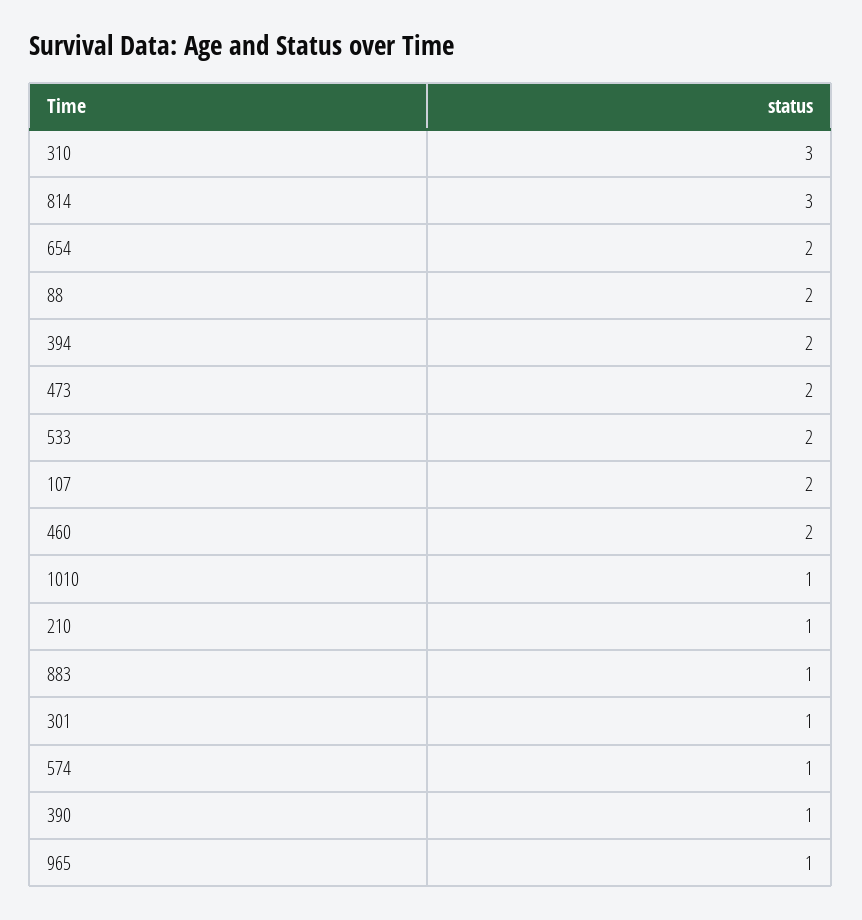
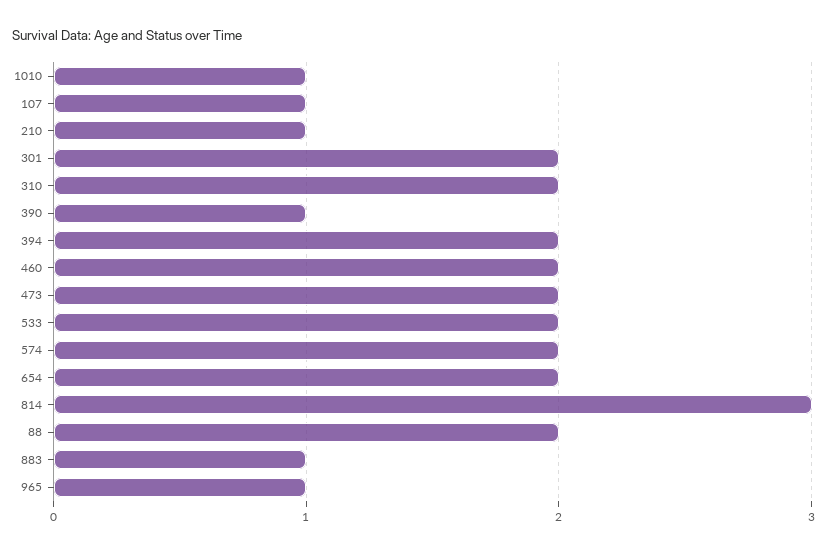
  {
-   "310": 3,
+   "310": 2,
    "814": 3,
    "654": 2,
    "88": 2,
    "394": 2,
    "473": 2,
    "533": 2,
-   "107": 2,
+   "107": 1,
    "460": 2,
    "1010": 1,
    "210": 1,
    "883": 1,
-   "301": 1,
+   "301": 2,
-   "574": 1,
+   "574": 2,
    "390": 1,
    "965": 1
  }

